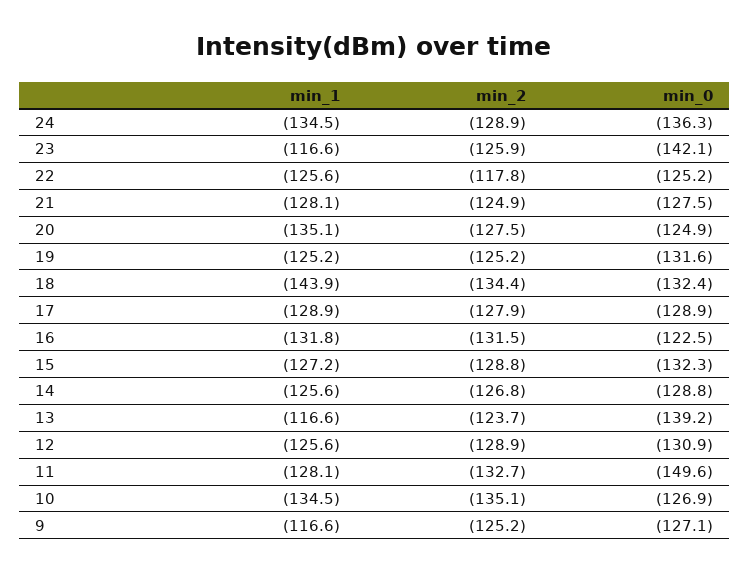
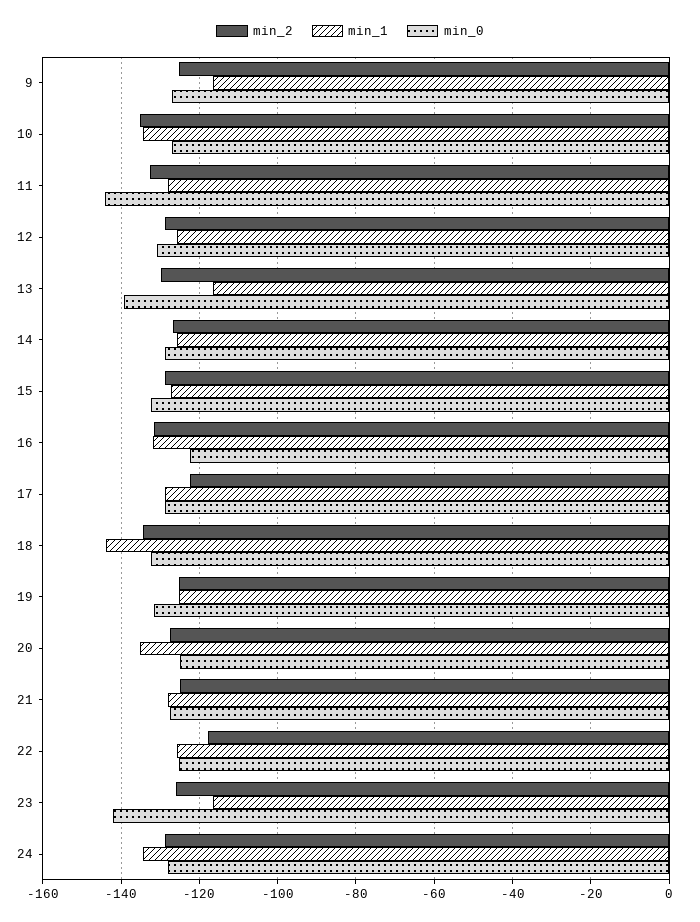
  {
    "min_1": {
      "24": -134.5,
      "23": -116.6,
      "22": -125.6,
      "21": -128.1,
      "20": -135.1,
      "19": -125.2,
      "18": -143.9,
      "17": -128.9,
      "16": -131.8,
      "15": -127.2,
      "14": -125.6,
      "13": -116.6,
      "12": -125.6,
      "11": -128.1,
      "10": -134.5,
      "9": -116.6
    },
    "min_2": {
      "24": -128.9,
      "23": -125.9,
      "22": -117.8,
      "21": -124.9,
      "20": -127.5,
      "19": -125.2,
      "18": -134.4,
-     "17": -127.9,
+     "17": -122,
      "16": -131.5,
      "15": -128.8,
      "14": -126.8,
-     "13": -123.7,
+     "13": -130,
      "12": -128.9,
      "11": -132.7,
      "10": -135.1,
      "9": -125.2
    },
    "min_0": {
-     "24": -136.3,
+     "24": -128,
      "23": -142.1,
      "22": -125.2,
      "21": -127.5,
      "20": -124.9,
      "19": -131.6,
      "18": -132.4,
      "17": -128.9,
      "16": -122.5,
      "15": -132.3,
      "14": -128.8,
      "13": -139.2,
      "12": -130.9,
-     "11": -149.6,
+     "11": -144,
      "10": -126.9,
      "9": -127.1
    }
  }

